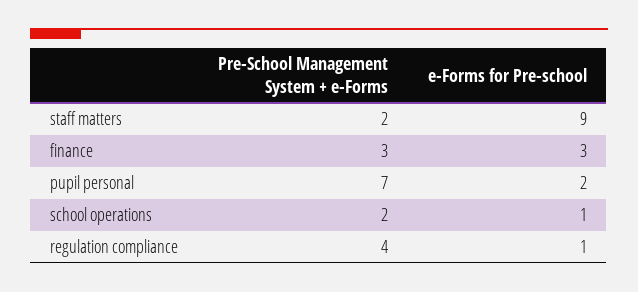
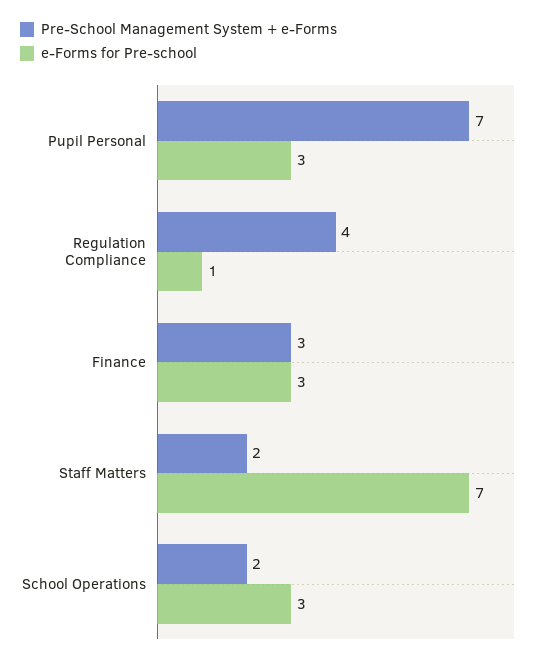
  {
    "Pre-School Management System + e-Forms": {
      "staff matters": 2,
      "finance": 3,
      "pupil personal": 7,
      "school operations": 2,
      "regulation compliance": 4
    },
    "e-Forms for Pre-school": {
-     "staff matters": 9,
+     "staff matters": 7,
      "finance": 3,
-     "pupil personal": 2,
+     "pupil personal": 3,
-     "school operations": 1,
+     "school operations": 3,
      "regulation compliance": 1
    }
  }

